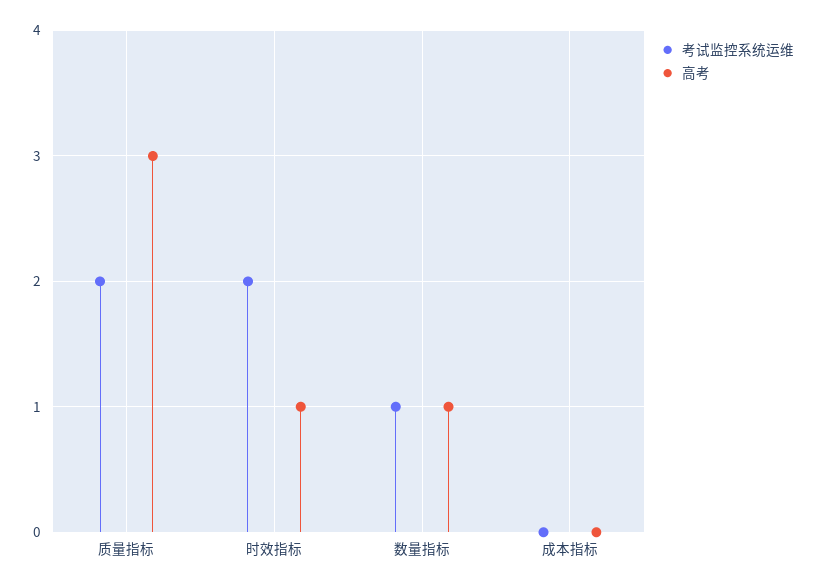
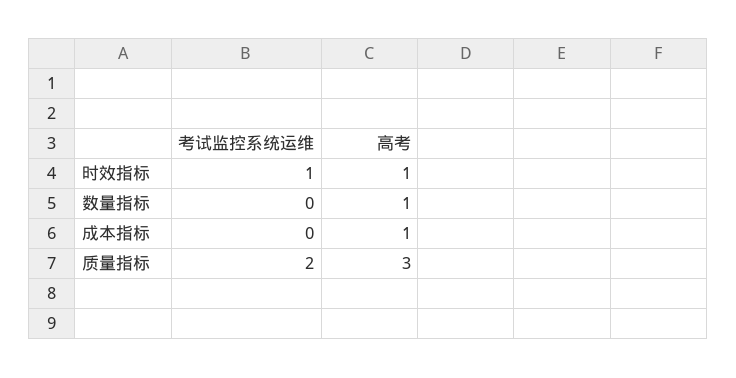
  {
    "考试监控系统运维": {
      "质量指标": 2,
-     "时效指标": 2,
+     "时效指标": 1,
-     "数量指标": 1,
+     "数量指标": 0,
      "成本指标": 0
    },
    "高考": {
      "质量指标": 3,
      "时效指标": 1,
      "数量指标": 1,
-     "成本指标": 0
+     "成本指标": 1
    }
  }

